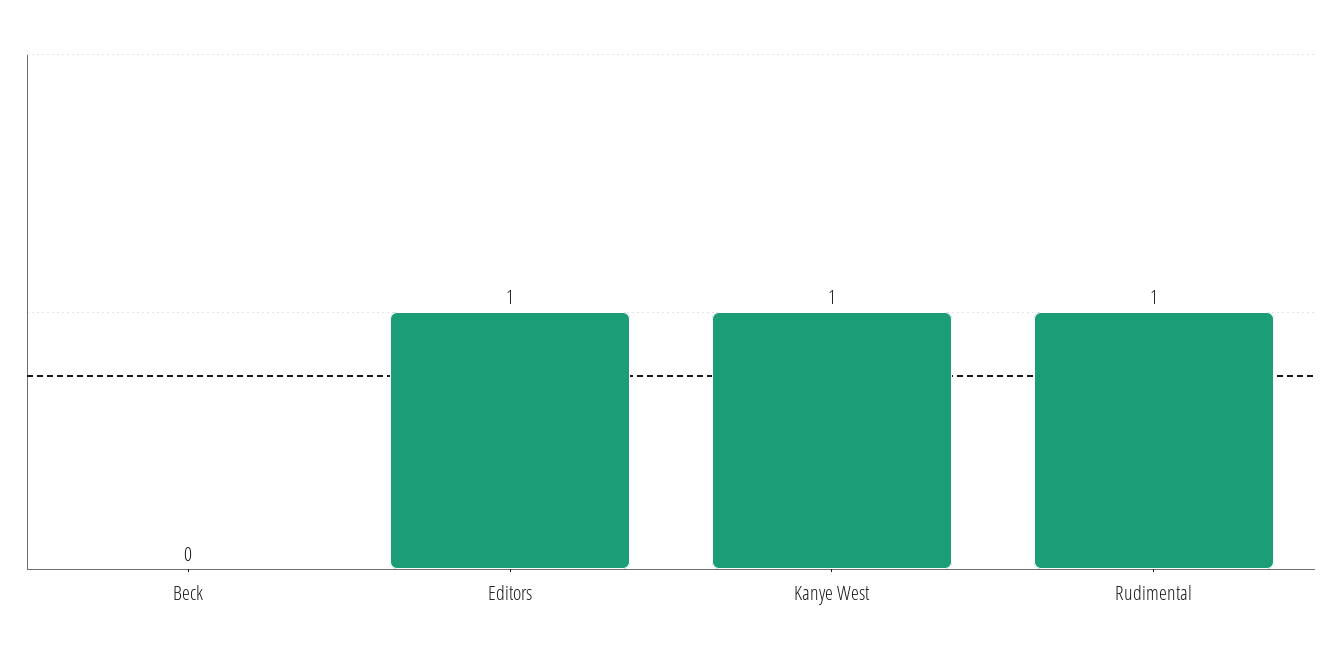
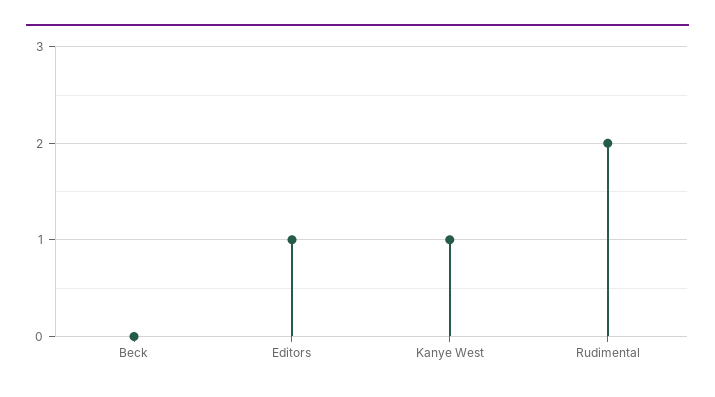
  {
    "Beck": 0,
    "Editors": 1,
    "Kanye West": 1,
-   "Rudimental": 1
+   "Rudimental": 2
  }

